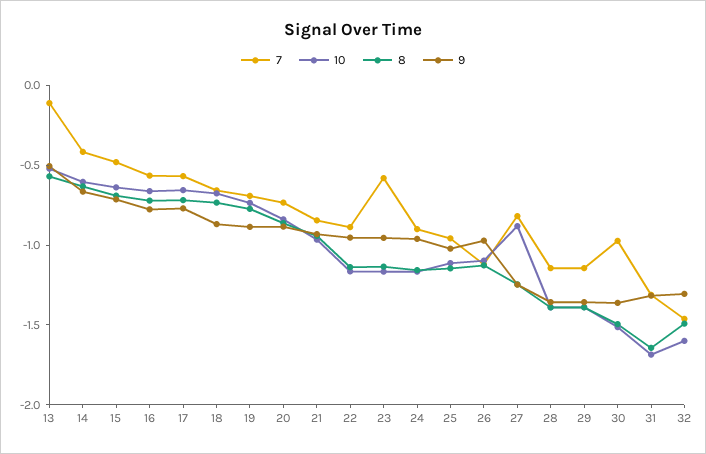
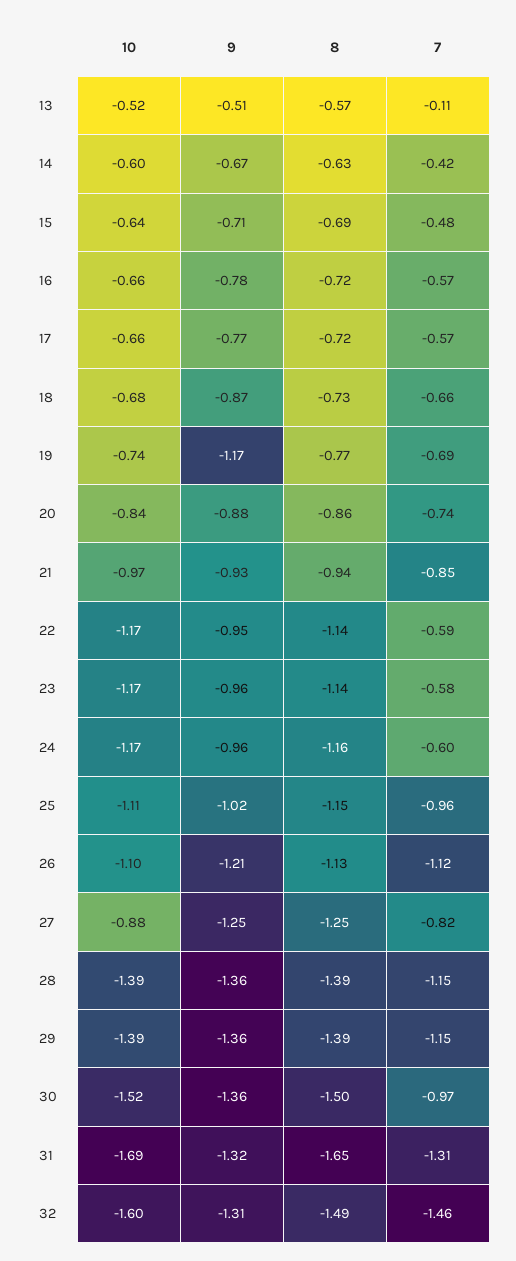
  {
    "7": {
      "13": -0.11,
      "14": -0.42,
      "15": -0.48,
      "16": -0.57,
      "17": -0.57,
      "18": -0.66,
      "19": -0.69,
      "20": -0.74,
      "21": -0.85,
-     "22": -0.9,
+     "22": -0.59,
      "23": -0.58,
-     "24": -0.9,
+     "24": -0.6,
      "25": -0.96,
      "26": -1.12,
      "27": -0.82,
      "28": -1.15,
      "29": -1.15,
      "30": -0.97,
      "31": -1.31,
      "32": -1.46
    },
    "10": {
      "13": -0.52,
      "14": -0.6,
      "15": -0.64,
      "16": -0.66,
      "17": -0.66,
      "18": -0.68,
      "19": -0.74,
      "20": -0.84,
      "21": -0.97,
      "22": -1.17,
      "23": -1.17,
      "24": -1.17,
      "25": -1.11,
      "26": -1.1,
      "27": -0.88,
      "28": -1.39,
      "29": -1.39,
      "30": -1.52,
      "31": -1.69,
      "32": -1.6
    },
    "8": {
      "13": -0.57,
      "14": -0.63,
      "15": -0.69,
      "16": -0.72,
      "17": -0.72,
      "18": -0.73,
      "19": -0.77,
      "20": -0.86,
      "21": -0.94,
      "22": -1.14,
      "23": -1.14,
      "24": -1.16,
      "25": -1.15,
      "26": -1.13,
      "27": -1.25,
      "28": -1.39,
      "29": -1.39,
      "30": -1.5,
      "31": -1.65,
      "32": -1.49
    },
    "9": {
      "13": -0.51,
      "14": -0.67,
      "15": -0.71,
      "16": -0.78,
      "17": -0.77,
      "18": -0.87,
-     "19": -0.9,
+     "19": -1.17,
      "20": -0.88,
      "21": -0.93,
      "22": -0.95,
      "23": -0.96,
      "24": -0.96,
      "25": -1.02,
-     "26": -1,
+     "26": -1.21,
      "27": -1.25,
      "28": -1.36,
      "29": -1.36,
      "30": -1.36,
      "31": -1.32,
      "32": -1.31
    }
  }

